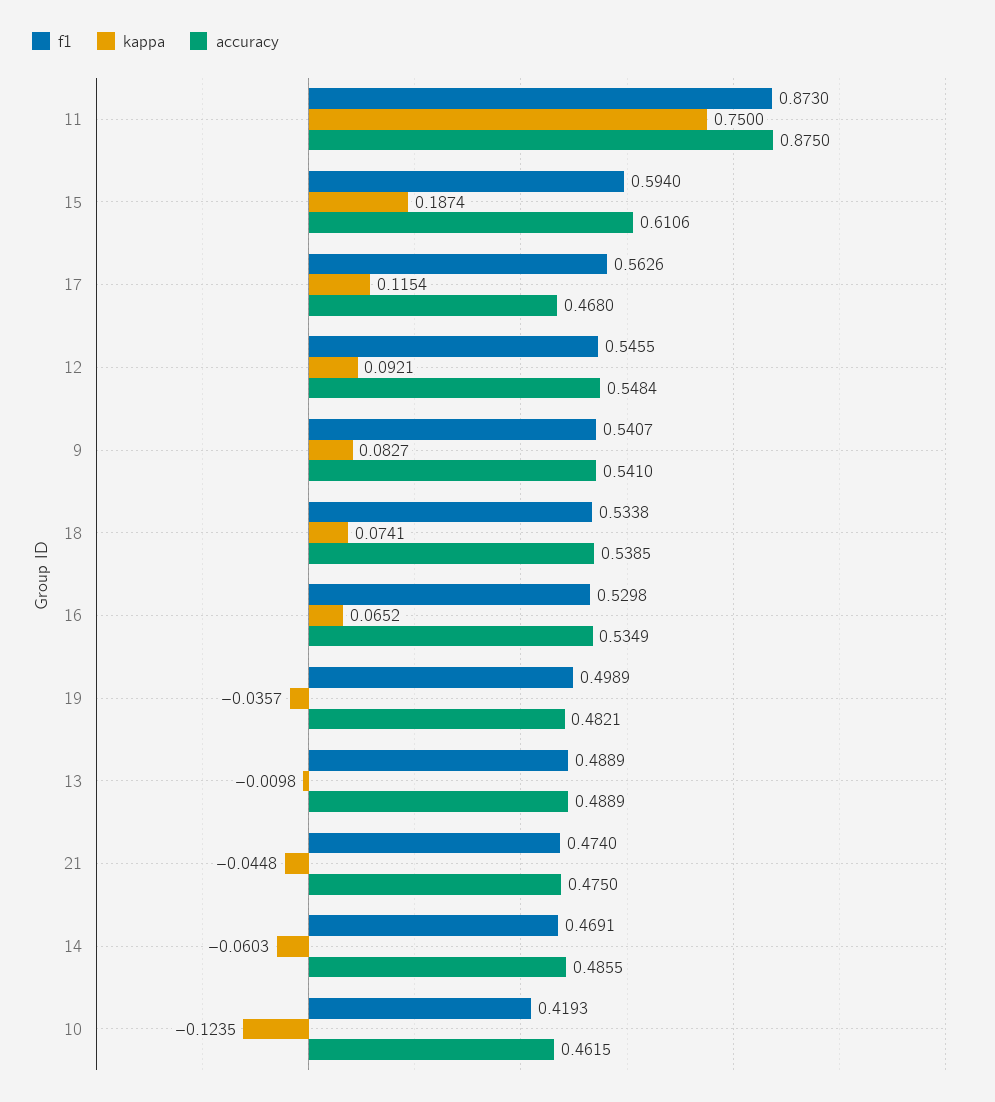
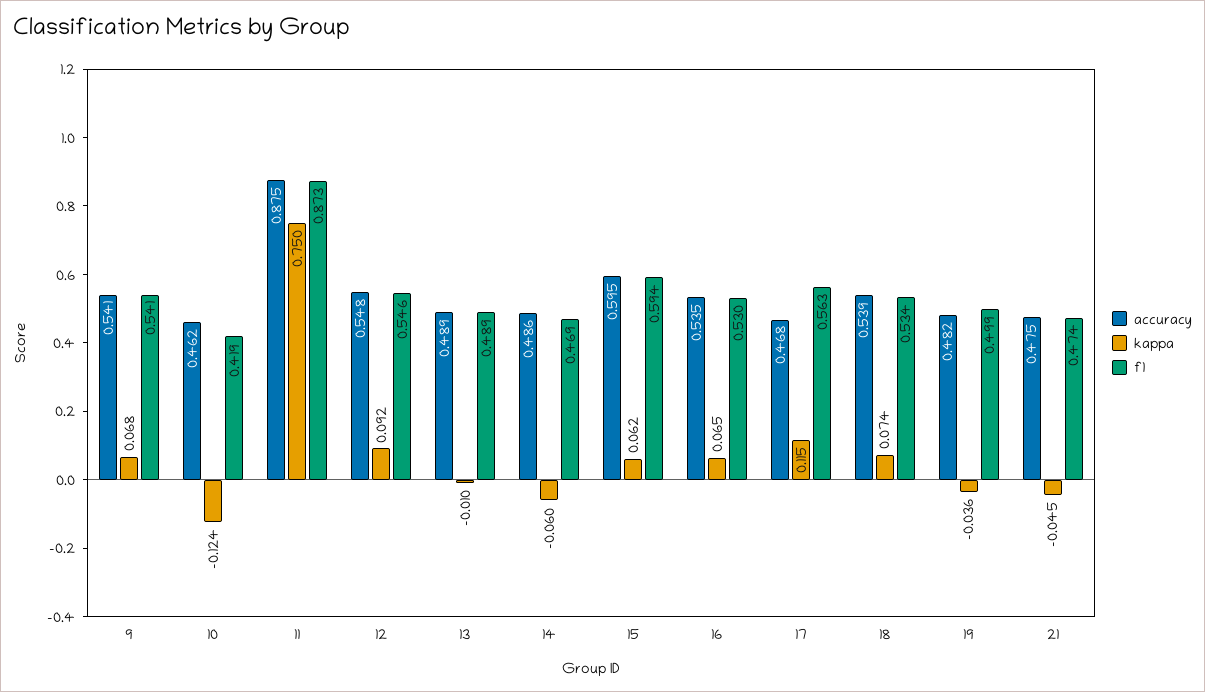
  {
    "f1": {
      "11": 0.873,
      "15": 0.594,
      "17": 0.5626,
      "12": 0.5455,
      "9": 0.5407,
      "18": 0.5338,
      "16": 0.5298,
      "19": 0.4989,
      "13": 0.4889,
      "21": 0.474,
      "14": 0.4691,
      "10": 0.4193
    },
    "kappa": {
      "11": 0.75,
-     "15": 0.1874,
+     "15": 0.062,
      "17": 0.1154,
      "12": 0.0921,
-     "9": 0.0827,
+     "9": 0.068,
      "18": 0.0741,
      "16": 0.0652,
      "19": -0.0357,
      "13": -0.0098,
      "21": -0.0448,
      "14": -0.0603,
      "10": -0.1235
    },
    "accuracy": {
      "11": 0.875,
-     "15": 0.6106,
+     "15": 0.595,
      "17": 0.468,
      "12": 0.5484,
      "9": 0.541,
      "18": 0.5385,
      "16": 0.5349,
      "19": 0.4821,
      "13": 0.4889,
      "21": 0.475,
      "14": 0.4855,
      "10": 0.4615
    }
  }

